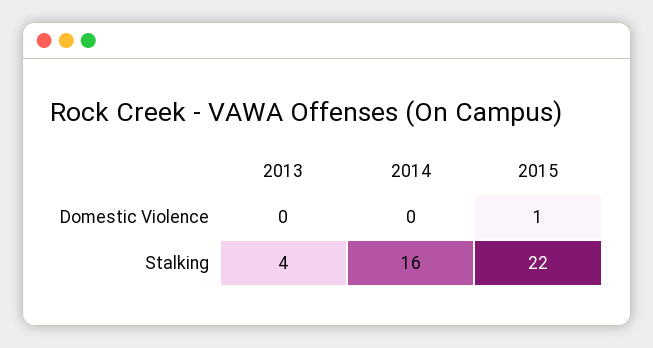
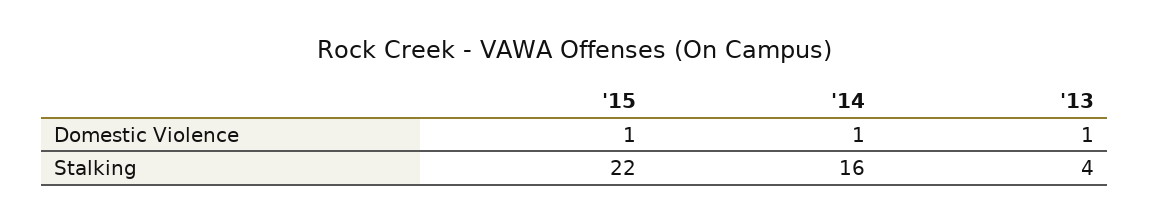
  {
    "2013": {
-     "Domestic Violence": 0,
+     "Domestic Violence": 1,
      "Stalking": 4
    },
    "2014": {
-     "Domestic Violence": 0,
+     "Domestic Violence": 1,
      "Stalking": 16
    },
    "2015": {
      "Domestic Violence": 1,
      "Stalking": 22
    }
  }

